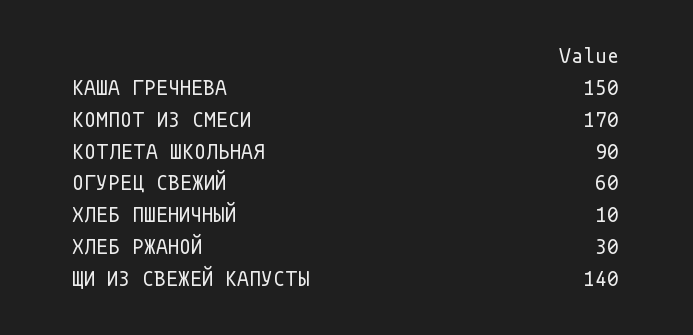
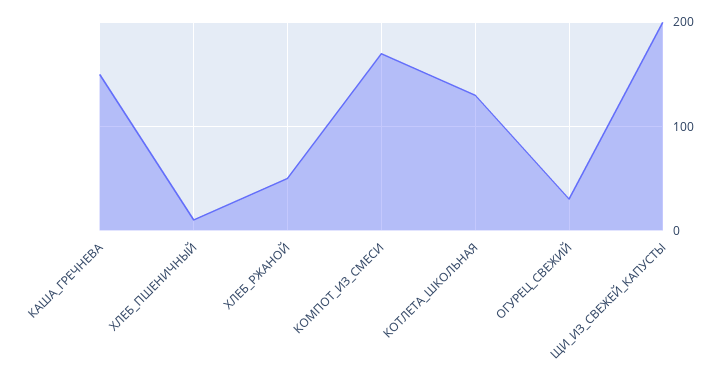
  {
    "КАША ГРЕЧНЕВА": 150,
    "КОМПОТ ИЗ СМЕСИ": 170,
-   "КОТЛЕТА ШКОЛЬНАЯ": 90,
+   "КОТЛЕТА ШКОЛЬНАЯ": 130,
-   "ОГУРЕЦ СВЕЖИЙ": 60,
+   "ОГУРЕЦ СВЕЖИЙ": 30,
    "ХЛЕБ ПШЕНИЧНЫЙ": 10,
-   "ХЛЕБ РЖАНОЙ": 30,
+   "ХЛЕБ РЖАНОЙ": 50,
-   "ЩИ ИЗ СВЕЖЕЙ КАПУСТЫ": 140
+   "ЩИ ИЗ СВЕЖЕЙ КАПУСТЫ": 200
  }

